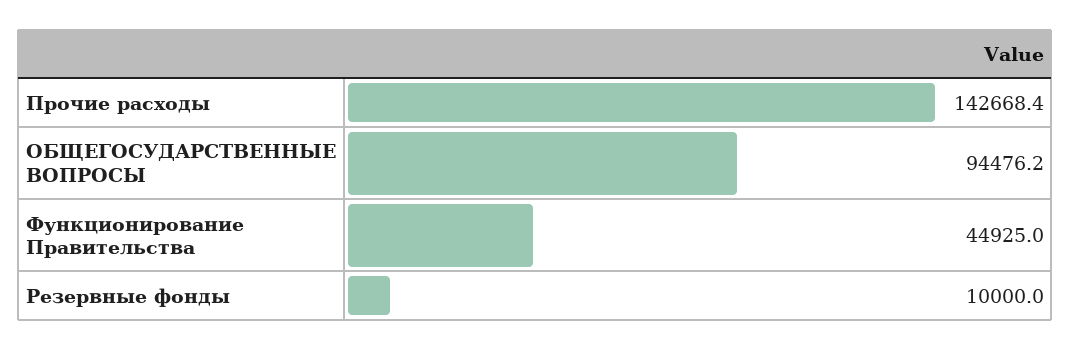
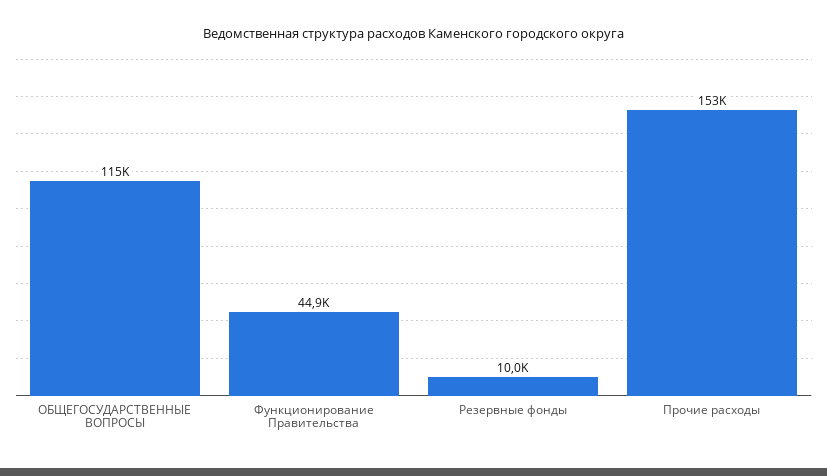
  {
-   "Прочие расходы": 142668.4,
+   "Прочие расходы": 153000,
-   "ОБЩЕГОСУДАРСТВЕННЫЕ ВОПРОСЫ": 94476.2,
+   "ОБЩЕГОСУДАРСТВЕННЫЕ ВОПРОСЫ": 115000,
    "Функционирование Правительства": 44925,
    "Резервные фонды": 10000
  }

